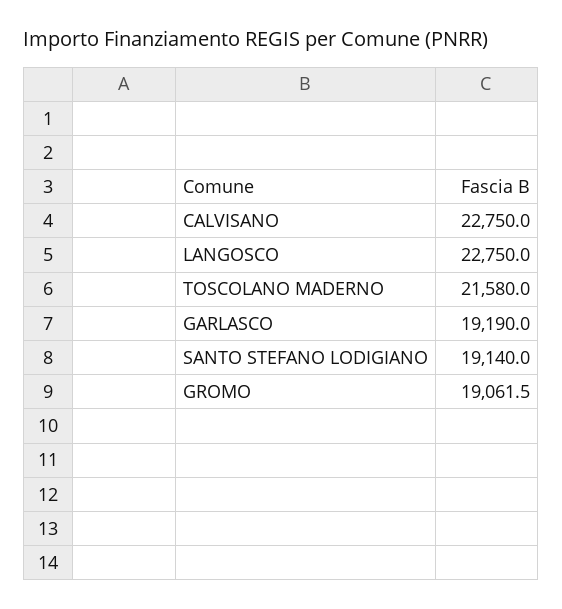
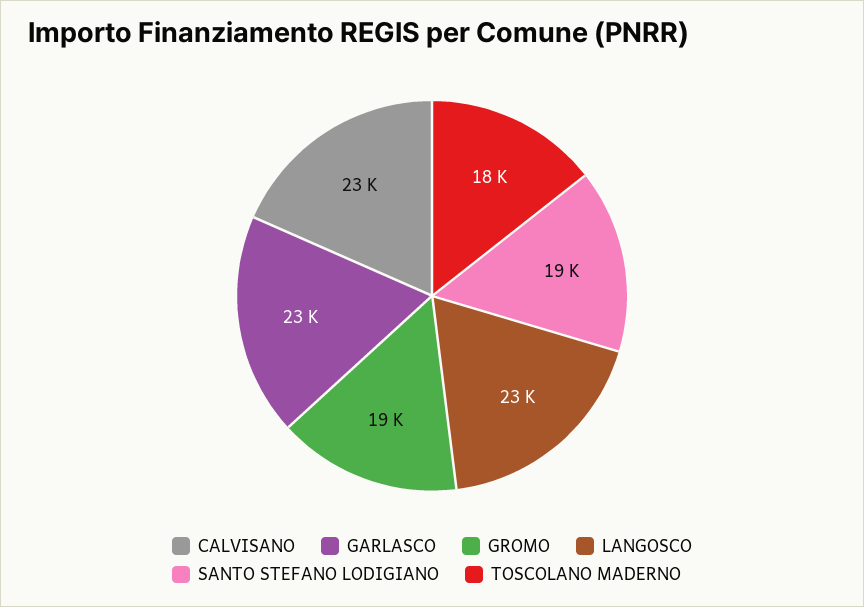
  {
    "CALVISANO": 22750,
    "LANGOSCO": 22750,
-   "TOSCOLANO MADERNO": 21580,
+   "TOSCOLANO MADERNO": 18000,
-   "GARLASCO": 19190,
+   "GARLASCO": 23000,
    "SANTO STEFANO LODIGIANO": 19140,
    "GROMO": 19061.5
  }

